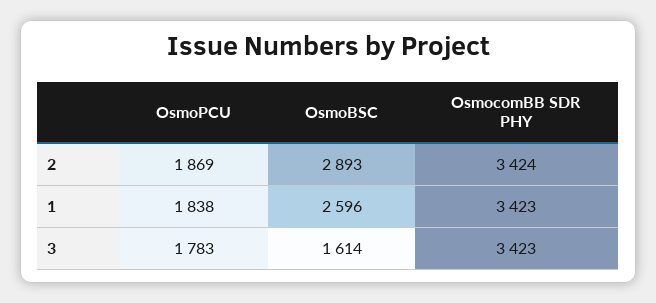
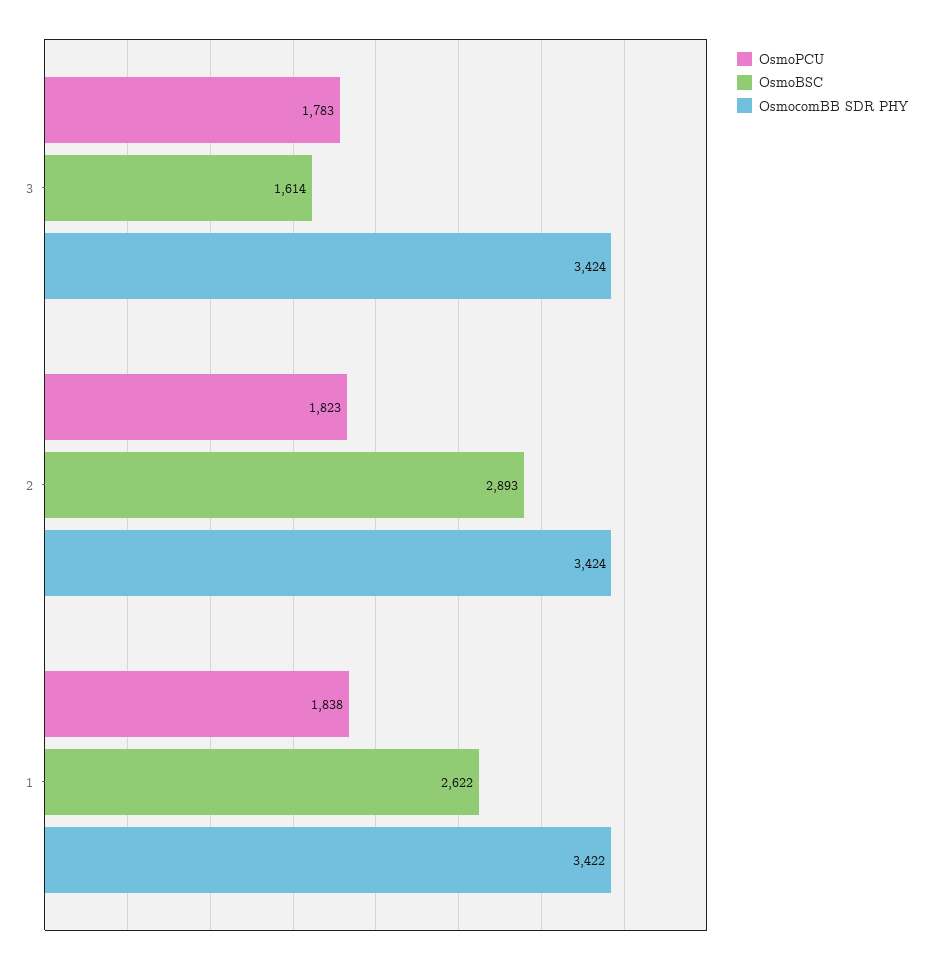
  {
    "OsmoPCU": {
-     "2": 1869,
+     "2": 1823,
      "1": 1838,
      "3": 1783
    },
    "OsmoBSC": {
      "2": 2893,
-     "1": 2596,
+     "1": 2622,
      "3": 1614
    },
    "OsmocomBB SDR PHY": {
      "2": 3424,
-     "1": 3423,
+     "1": 3422,
-     "3": 3423
+     "3": 3424
    }
  }

